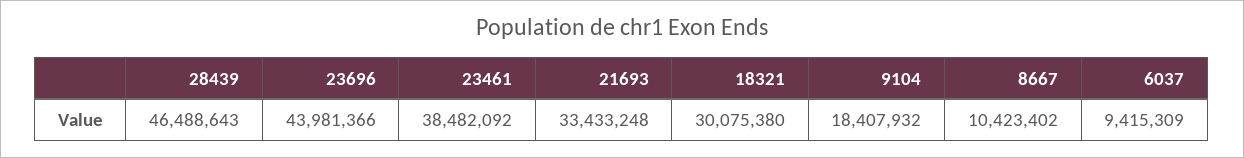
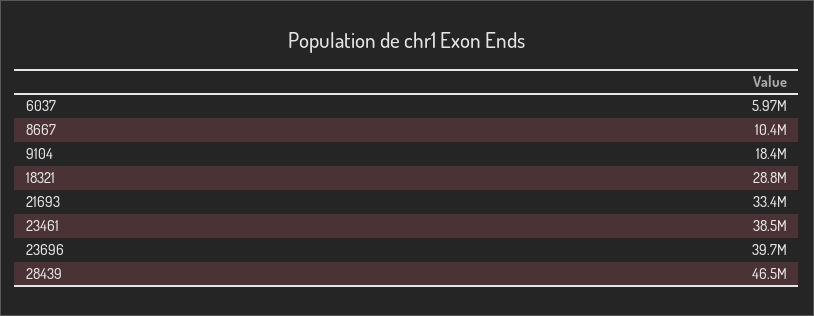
  {
    "28439": 46488643,
-   "23696": 43981366,
+   "23696": 39700000,
    "23461": 38482092,
    "21693": 33433248,
-   "18321": 30075380,
+   "18321": 28800000,
    "9104": 18407932,
    "8667": 10423402,
-   "6037": 9415309
+   "6037": 5970000
  }

